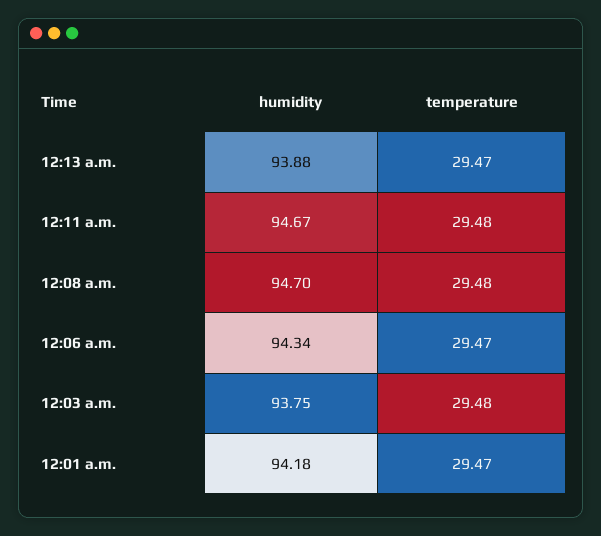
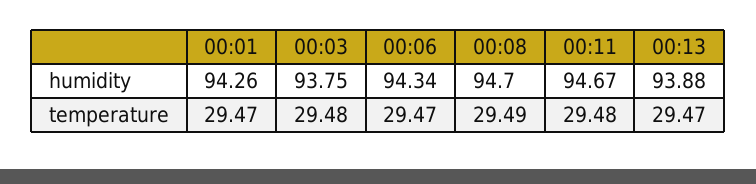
  {
    "humidity": {
      "12:13 a.m.": 93.88,
      "12:11 a.m.": 94.67,
      "12:08 a.m.": 94.7,
      "12:06 a.m.": 94.34,
      "12:03 a.m.": 93.75,
-     "12:01 a.m.": 94.18
+     "12:01 a.m.": 94.26
    },
    "temperature": {
      "12:13 a.m.": 29.47,
      "12:11 a.m.": 29.48,
-     "12:08 a.m.": 29.48,
+     "12:08 a.m.": 29.49,
      "12:06 a.m.": 29.47,
      "12:03 a.m.": 29.48,
      "12:01 a.m.": 29.47
    }
  }

